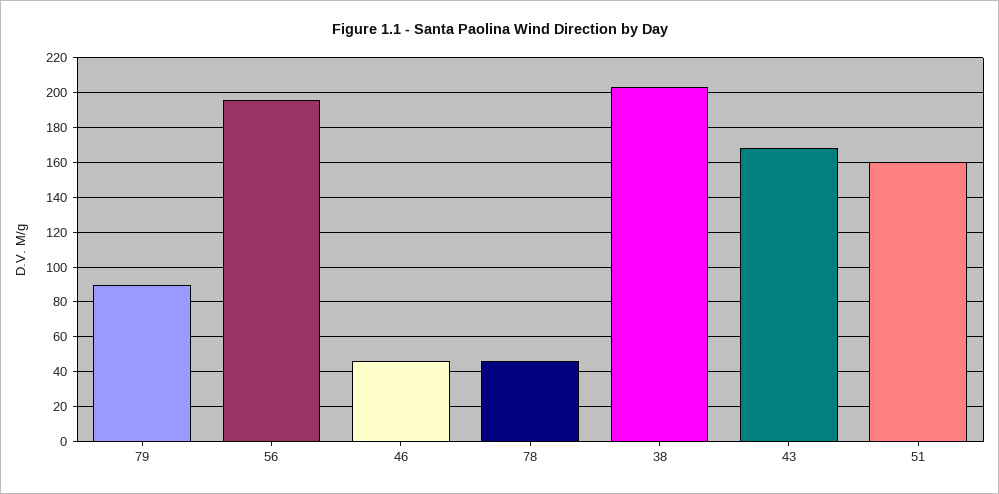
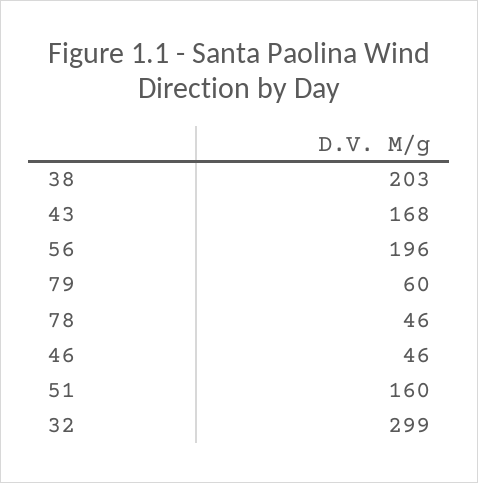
  {
-   "79": 90,
+   "79": 60,
    "56": 196,
    "46": 46,
    "78": 46,
    "38": 203,
    "43": 168,
-   "51": 160
+   "51": 160,
+   "32": 299
  }

